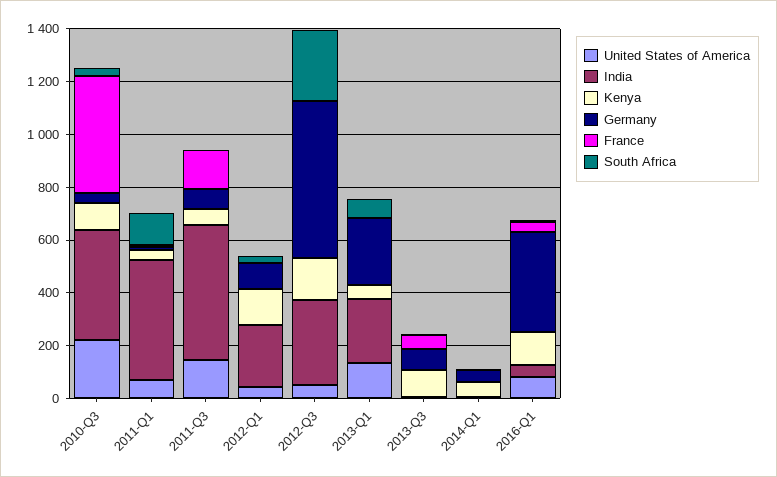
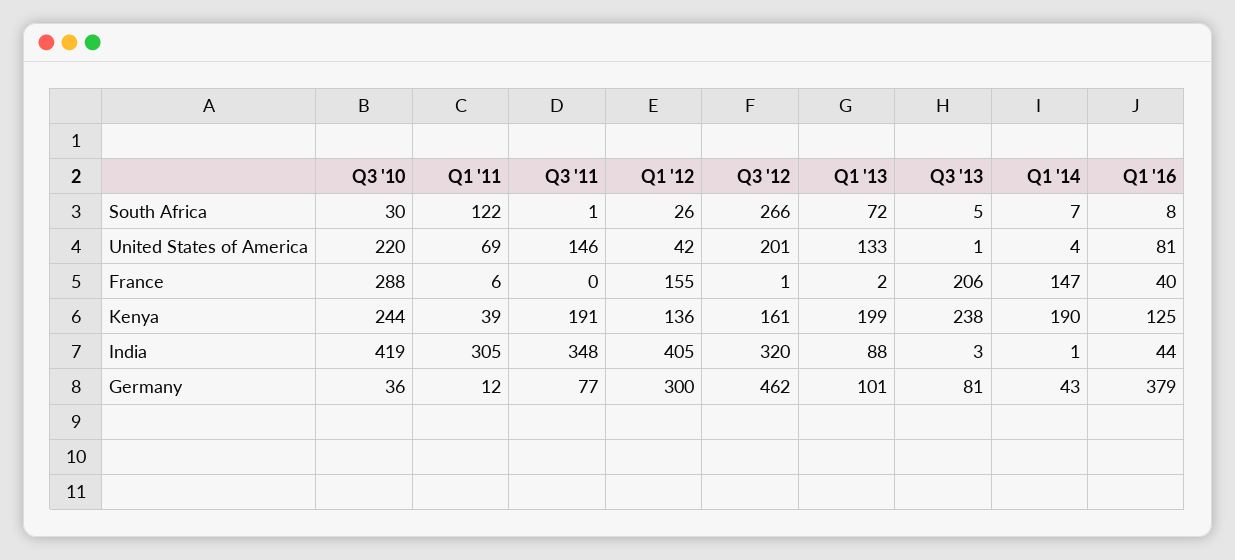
  {
    "United States of America": {
      "2010-Q3": 220,
      "2011-Q1": 69,
      "2011-Q3": 146,
      "2012-Q1": 42,
-     "2012-Q3": 50,
+     "2012-Q3": 201,
      "2013-Q1": 133,
      "2013-Q3": 1,
      "2014-Q1": 4,
      "2016-Q1": 81
    },
    "India": {
      "2010-Q3": 419,
-     "2011-Q1": 450,
+     "2011-Q1": 305,
-     "2011-Q3": 500,
+     "2011-Q3": 348,
-     "2012-Q1": 250,
+     "2012-Q1": 405,
      "2012-Q3": 320,
-     "2013-Q1": 250,
+     "2013-Q1": 88,
      "2013-Q3": 3,
      "2014-Q1": 1,
      "2016-Q1": 44
    },
    "Kenya": {
-     "2010-Q3": 100,
+     "2010-Q3": 244,
      "2011-Q1": 39,
-     "2011-Q3": 50,
+     "2011-Q3": 191,
      "2012-Q1": 136,
      "2012-Q3": 161,
-     "2013-Q1": 50,
+     "2013-Q1": 199,
-     "2013-Q3": 100,
+     "2013-Q3": 238,
-     "2014-Q1": 50,
+     "2014-Q1": 190,
      "2016-Q1": 125
    },
    "Germany": {
      "2010-Q3": 36,
      "2011-Q1": 12,
      "2011-Q3": 77,
-     "2012-Q1": 100,
+     "2012-Q1": 300,
-     "2012-Q3": 600,
+     "2012-Q3": 462,
-     "2013-Q1": 250,
+     "2013-Q1": 101,
      "2013-Q3": 81,
      "2014-Q1": 43,
      "2016-Q1": 379
    },
    "France": {
-     "2010-Q3": 450,
+     "2010-Q3": 288,
      "2011-Q1": 6,
-     "2011-Q3": 150,
+     "2011-Q3": 0,
-     "2012-Q1": 0,
+     "2012-Q1": 155,
      "2012-Q3": 1,
      "2013-Q1": 2,
-     "2013-Q3": 50,
+     "2013-Q3": 206,
-     "2014-Q1": 0,
+     "2014-Q1": 147,
      "2016-Q1": 40
    },
    "South Africa": {
      "2010-Q3": 30,
      "2011-Q1": 122,
      "2011-Q3": 1,
      "2012-Q1": 26,
      "2012-Q3": 266,
      "2013-Q1": 72,
      "2013-Q3": 5,
      "2014-Q1": 7,
      "2016-Q1": 8
    }
  }

